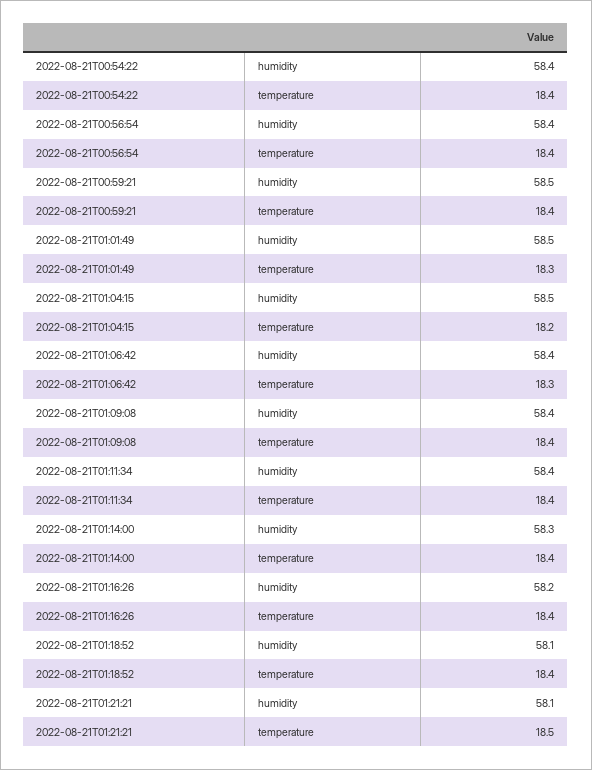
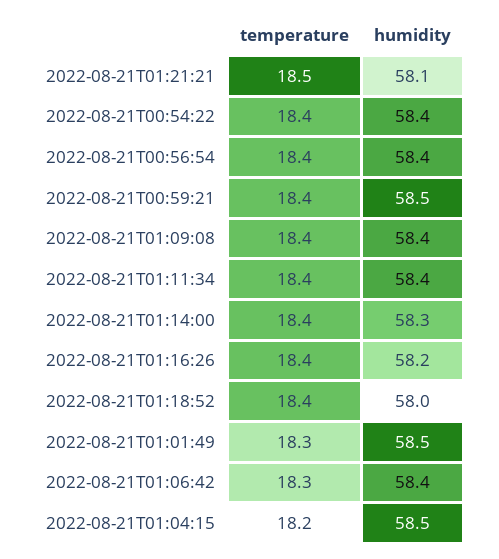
  {
    "2022-08-21T00:54:22": {
      "humidity": 58.4,
      "temperature": 18.4
    },
    "2022-08-21T00:56:54": {
      "humidity": 58.4,
      "temperature": 18.4
    },
    "2022-08-21T00:59:21": {
      "humidity": 58.5,
      "temperature": 18.4
    },
    "2022-08-21T01:01:49": {
      "humidity": 58.5,
      "temperature": 18.3
    },
    "2022-08-21T01:04:15": {
      "humidity": 58.5,
      "temperature": 18.2
    },
    "2022-08-21T01:06:42": {
      "humidity": 58.4,
      "temperature": 18.3
    },
    "2022-08-21T01:09:08": {
      "humidity": 58.4,
      "temperature": 18.4
    },
    "2022-08-21T01:11:34": {
      "humidity": 58.4,
      "temperature": 18.4
    },
    "2022-08-21T01:14:00": {
      "humidity": 58.3,
      "temperature": 18.4
    },
    "2022-08-21T01:16:26": {
      "humidity": 58.2,
      "temperature": 18.4
    },
    "2022-08-21T01:18:52": {
-     "humidity": 58.1,
+     "humidity": 58,
      "temperature": 18.4
    },
    "2022-08-21T01:21:21": {
      "humidity": 58.1,
      "temperature": 18.5
    }
  }

